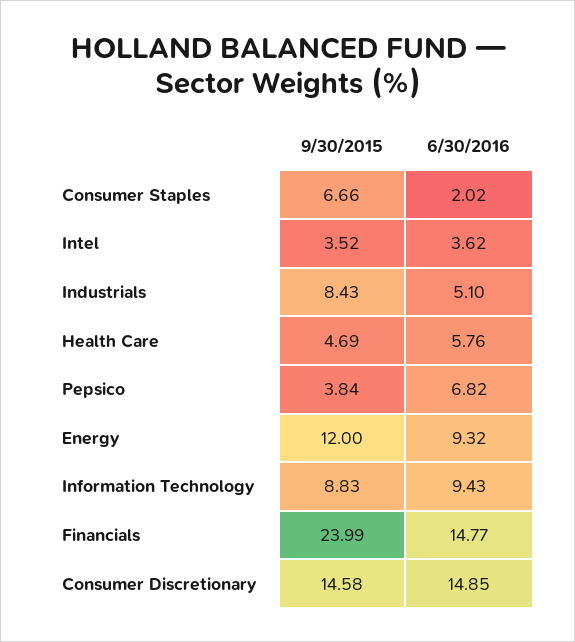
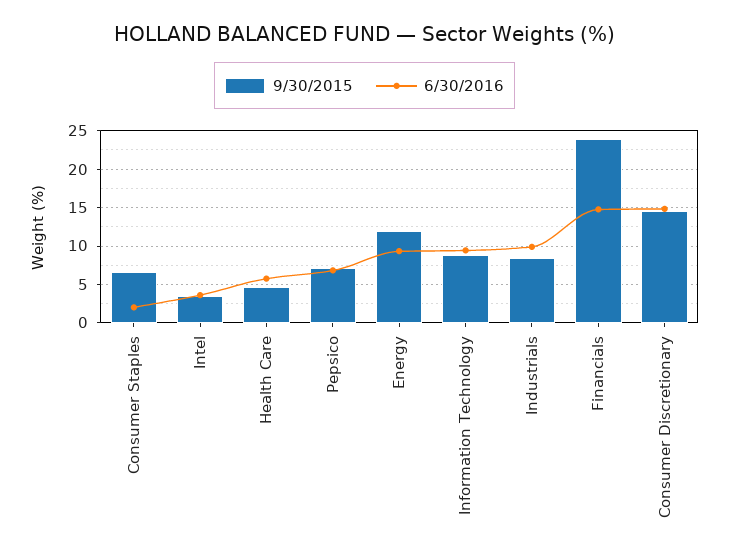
  {
    "9/30/2015": {
      "Consumer Staples": 6.66,
      "Intel": 3.52,
      "Industrials": 8.43,
      "Health Care": 4.69,
-     "Pepsico": 3.84,
+     "Pepsico": 7,
      "Energy": 12,
      "Information Technology": 8.83,
      "Financials": 23.99,
      "Consumer Discretionary": 14.58
    },
    "6/30/2016": {
      "Consumer Staples": 2.02,
      "Intel": 3.62,
-     "Industrials": 5.1,
+     "Industrials": 10,
      "Health Care": 5.76,
      "Pepsico": 6.82,
      "Energy": 9.32,
      "Information Technology": 9.43,
      "Financials": 14.77,
      "Consumer Discretionary": 14.85
    }
  }

